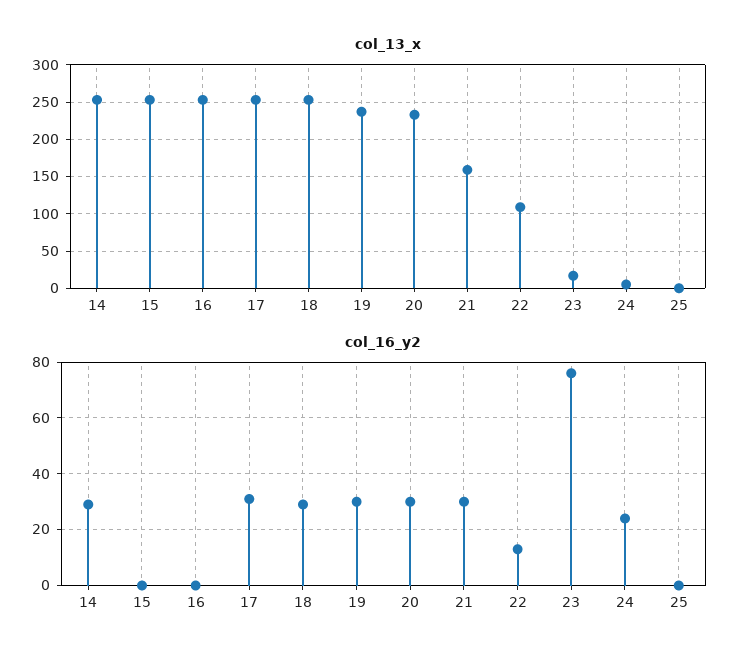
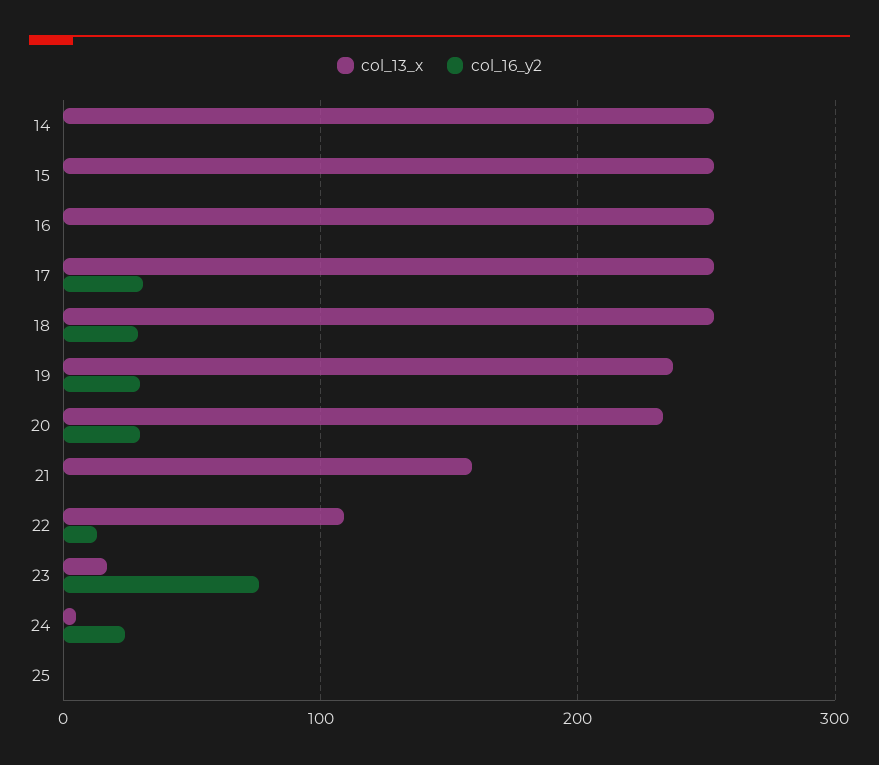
  {
    "col_13_x": {
      "14": 250,
      "15": 250,
      "16": 250,
      "17": 250,
      "18": 250,
      "19": 240,
      "20": 230,
      "21": 160,
      "22": 110,
      "23": 20,
      "24": 10,
      "25": 0
    },
    "col_16_y2": {
-     "14": 30,
+     "14": 0,
      "15": 0,
      "16": 0,
      "17": 30,
      "18": 30,
      "19": 30,
      "20": 30,
-     "21": 30,
+     "21": 0,
      "22": 15,
      "23": 75,
      "24": 25,
      "25": 0
    }
  }

